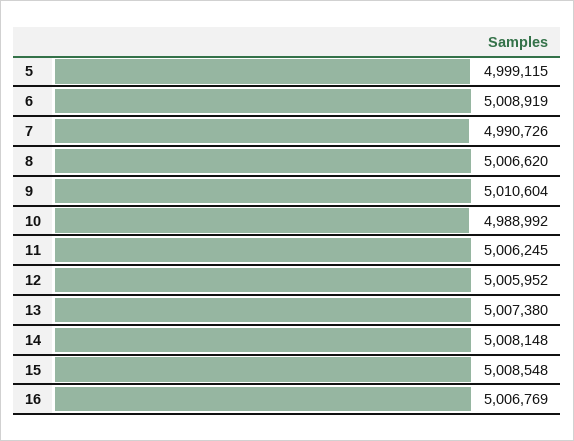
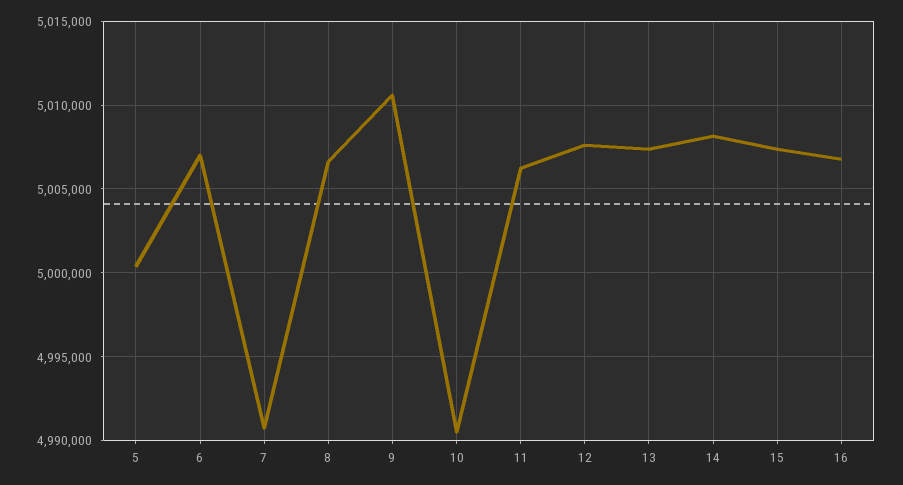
  {
-   "5": 4999115,
+   "5": 5000500,
-   "6": 5008919,
+   "6": 5007000,
    "7": 4990726,
    "8": 5006620,
    "9": 5010604,
-   "10": 4988992,
+   "10": 4990500,
    "11": 5006245,
-   "12": 5005952,
+   "12": 5007500,
    "13": 5007380,
    "14": 5008148,
-   "15": 5008548,
+   "15": 5007500,
    "16": 5006769
  }

